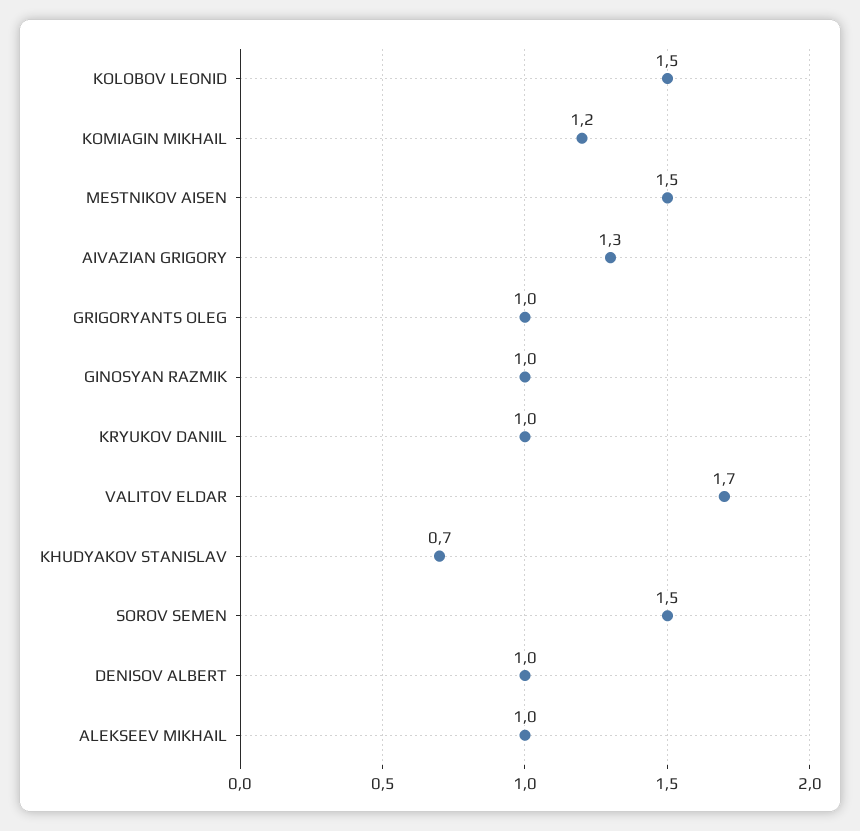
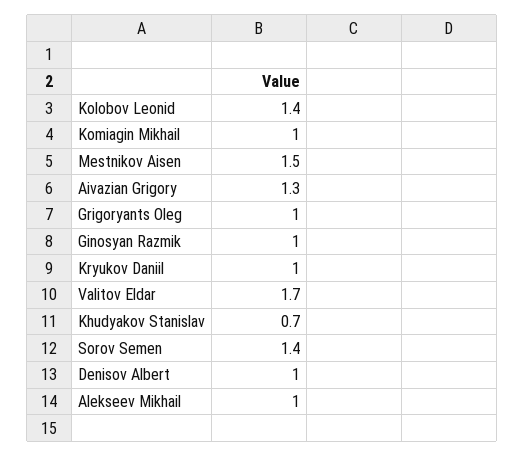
  {
-   "KOLOBOV LEONID": 1.5,
+   "KOLOBOV LEONID": 1.4,
-   "KOMIAGIN MIKHAIL": 1.2,
+   "KOMIAGIN MIKHAIL": 1,
    "MESTNIKOV AISEN": 1.5,
    "AIVAZIAN GRIGORY": 1.3,
    "GRIGORYANTS OLEG": 1,
    "GINOSYAN RAZMIK": 1,
    "KRYUKOV DANIIL": 1,
    "VALITOV ELDAR": 1.7,
    "KHUDYAKOV STANISLAV": 0.7,
-   "SOROV SEMEN": 1.5,
+   "SOROV SEMEN": 1.4,
    "DENISOV ALBERT": 1,
    "ALEKSEEV MIKHAIL": 1
  }

